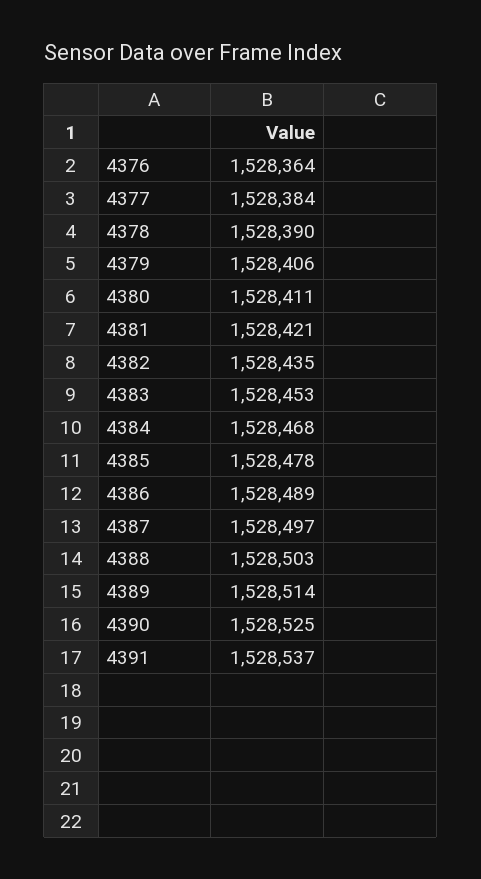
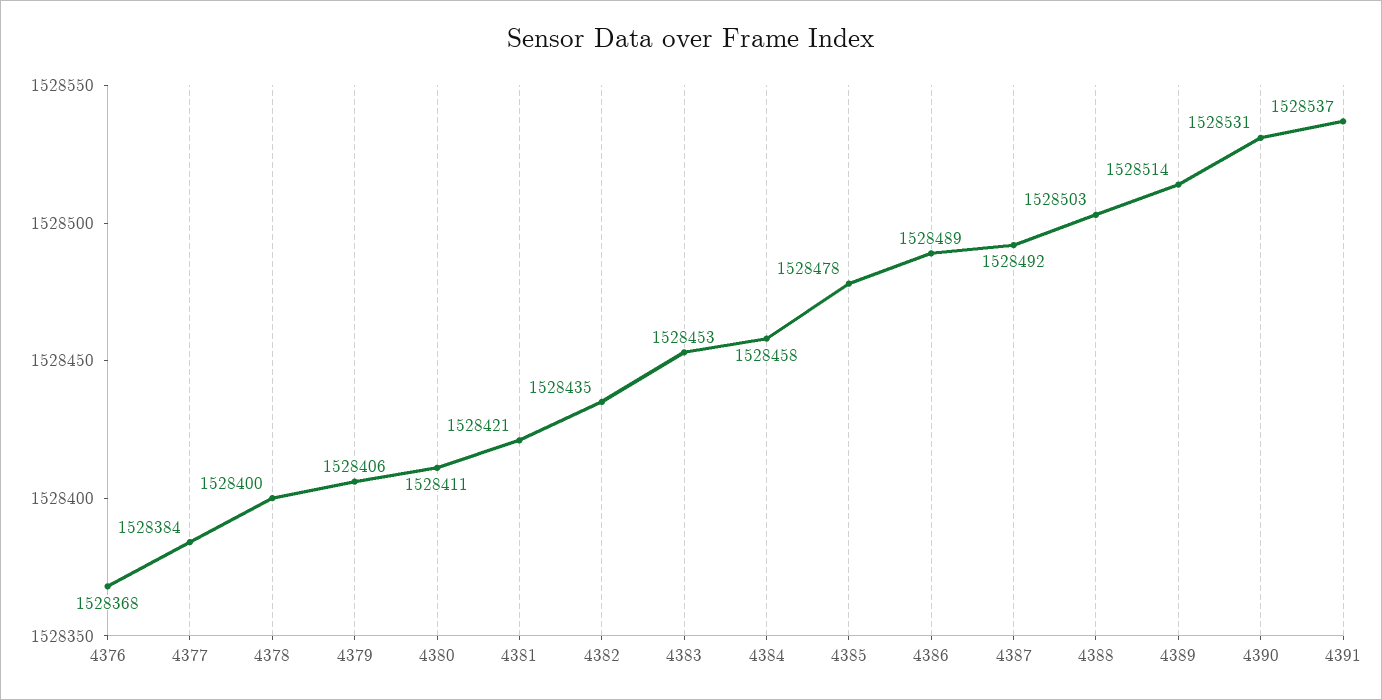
  {
-   "4376": 1528364,
+   "4376": 1528368,
    "4377": 1528384,
-   "4378": 1528390,
+   "4378": 1528400,
    "4379": 1528406,
    "4380": 1528411,
    "4381": 1528421,
    "4382": 1528435,
    "4383": 1528453,
-   "4384": 1528468,
+   "4384": 1528458,
    "4385": 1528478,
    "4386": 1528489,
-   "4387": 1528497,
+   "4387": 1528492,
    "4388": 1528503,
    "4389": 1528514,
-   "4390": 1528525,
+   "4390": 1528531,
    "4391": 1528537
  }

